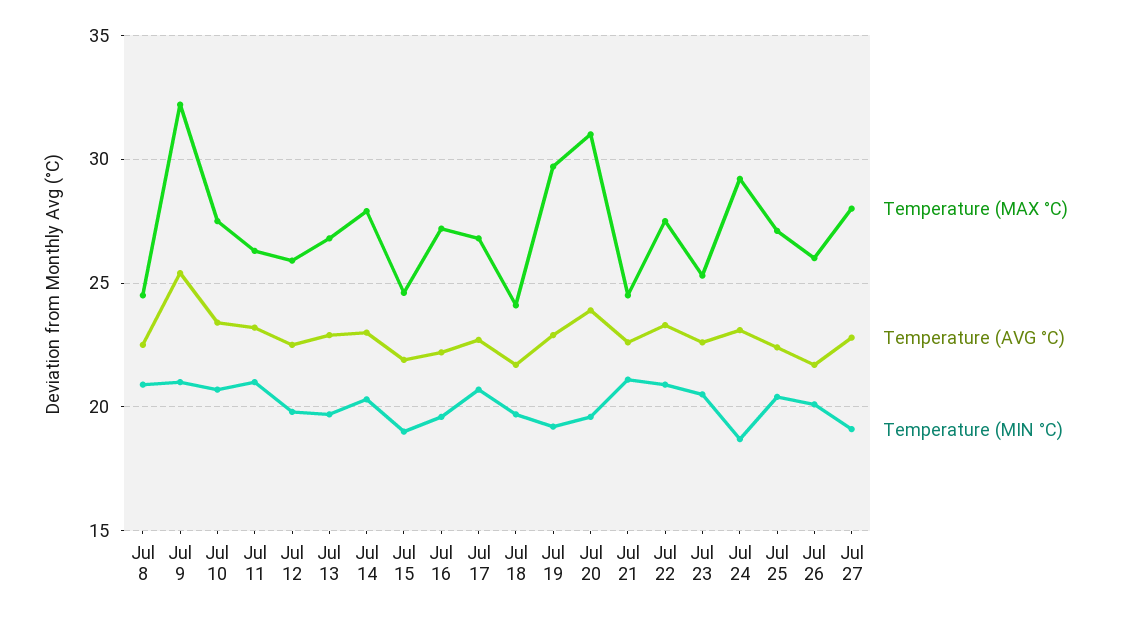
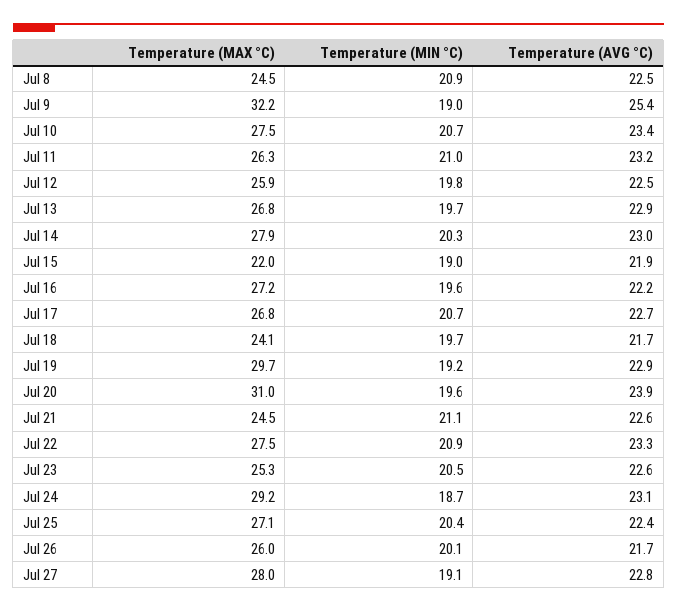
  {
    "Temperature (MAX °C)": {
      "Jul 8": 24.5,
      "Jul 9": 32.2,
      "Jul 10": 27.5,
      "Jul 11": 26.3,
      "Jul 12": 25.9,
      "Jul 13": 26.8,
      "Jul 14": 27.9,
-     "Jul 15": 24.5,
+     "Jul 15": 22,
      "Jul 16": 27.2,
      "Jul 17": 26.8,
      "Jul 18": 24.1,
      "Jul 19": 29.7,
      "Jul 20": 31,
      "Jul 21": 24.5,
      "Jul 22": 27.5,
      "Jul 23": 25.3,
      "Jul 24": 29.2,
      "Jul 25": 27.1,
      "Jul 26": 26,
      "Jul 27": 28
    },
    "Temperature (AVG °C)": {
      "Jul 8": 22.5,
      "Jul 9": 25.4,
      "Jul 10": 23.4,
      "Jul 11": 23.2,
      "Jul 12": 22.5,
      "Jul 13": 22.9,
      "Jul 14": 23,
      "Jul 15": 21.9,
      "Jul 16": 22.2,
      "Jul 17": 22.7,
      "Jul 18": 21.7,
      "Jul 19": 22.9,
      "Jul 20": 23.9,
      "Jul 21": 22.6,
      "Jul 22": 23.3,
      "Jul 23": 22.6,
      "Jul 24": 23.1,
      "Jul 25": 22.4,
      "Jul 26": 21.7,
      "Jul 27": 22.8
    },
    "Temperature (MIN °C)": {
      "Jul 8": 20.9,
-     "Jul 9": 21,
+     "Jul 9": 19,
      "Jul 10": 20.7,
      "Jul 11": 21,
      "Jul 12": 19.8,
      "Jul 13": 19.7,
      "Jul 14": 20.3,
      "Jul 15": 19,
      "Jul 16": 19.6,
      "Jul 17": 20.7,
      "Jul 18": 19.7,
      "Jul 19": 19.2,
      "Jul 20": 19.6,
      "Jul 21": 21.1,
      "Jul 22": 20.9,
      "Jul 23": 20.5,
      "Jul 24": 18.7,
      "Jul 25": 20.4,
      "Jul 26": 20.1,
      "Jul 27": 19.1
    }
  }

